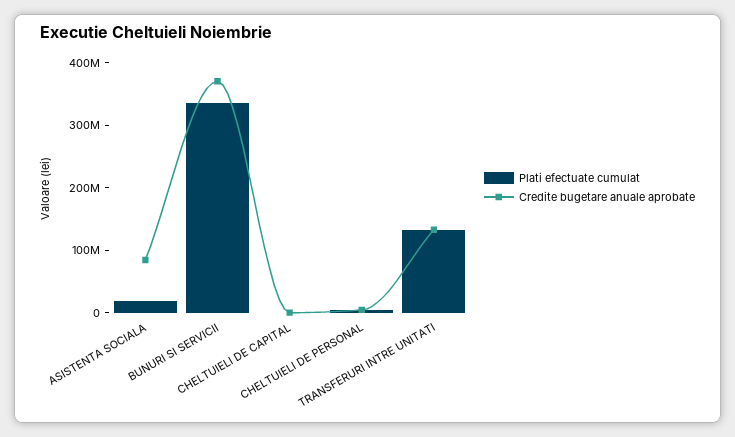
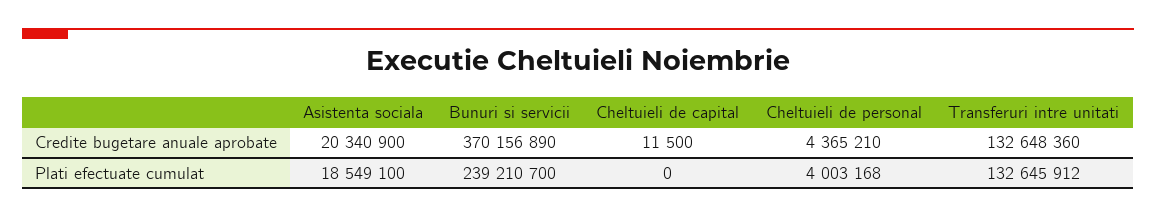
  {
    "Plati efectuate cumulat": {
      "ASISTENTA SOCIALA": 18549100,
-     "BUNURI SI SERVICII": 340000000,
+     "BUNURI SI SERVICII": 239210700,
      "CHELTUIELI DE CAPITAL": 0,
      "CHELTUIELI DE PERSONAL": 4003168,
      "TRANSFERURI INTRE UNITATI": 132645912
    },
    "Credite bugetare anuale aprobate": {
-     "ASISTENTA SOCIALA": 80000000,
+     "ASISTENTA SOCIALA": 20340900,
      "BUNURI SI SERVICII": 370156890,
      "CHELTUIELI DE CAPITAL": 11500,
      "CHELTUIELI DE PERSONAL": 4365210,
      "TRANSFERURI INTRE UNITATI": 132648360
    }
  }

